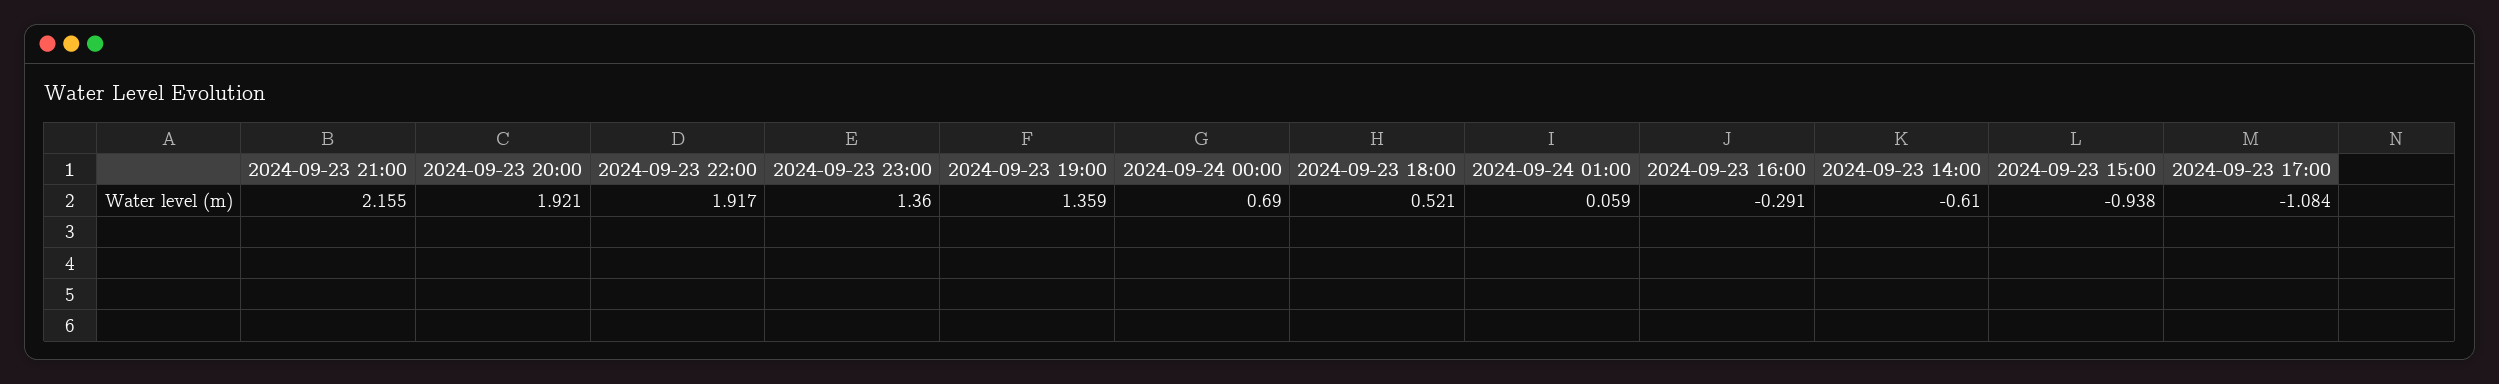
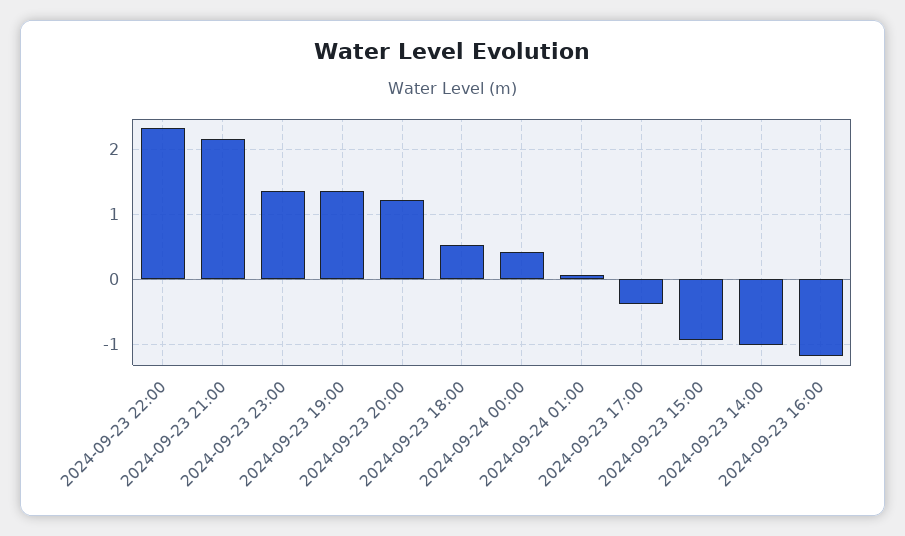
  {
    "2024-09-23 21:00": 2.155,
-   "2024-09-23 20:00": 1.921,
+   "2024-09-23 20:00": 1.2,
-   "2024-09-23 22:00": 1.917,
+   "2024-09-23 22:00": 2.3,
    "2024-09-23 23:00": 1.36,
    "2024-09-23 19:00": 1.359,
-   "2024-09-24 00:00": 0.69,
+   "2024-09-24 00:00": 0.4,
    "2024-09-23 18:00": 0.521,
    "2024-09-24 01:00": 0.059,
-   "2024-09-23 16:00": -0.291,
+   "2024-09-23 16:00": -1.2,
-   "2024-09-23 14:00": -0.61,
+   "2024-09-23 14:00": -1,
    "2024-09-23 15:00": -0.938,
-   "2024-09-23 17:00": -1.084
+   "2024-09-23 17:00": -0.4
  }

